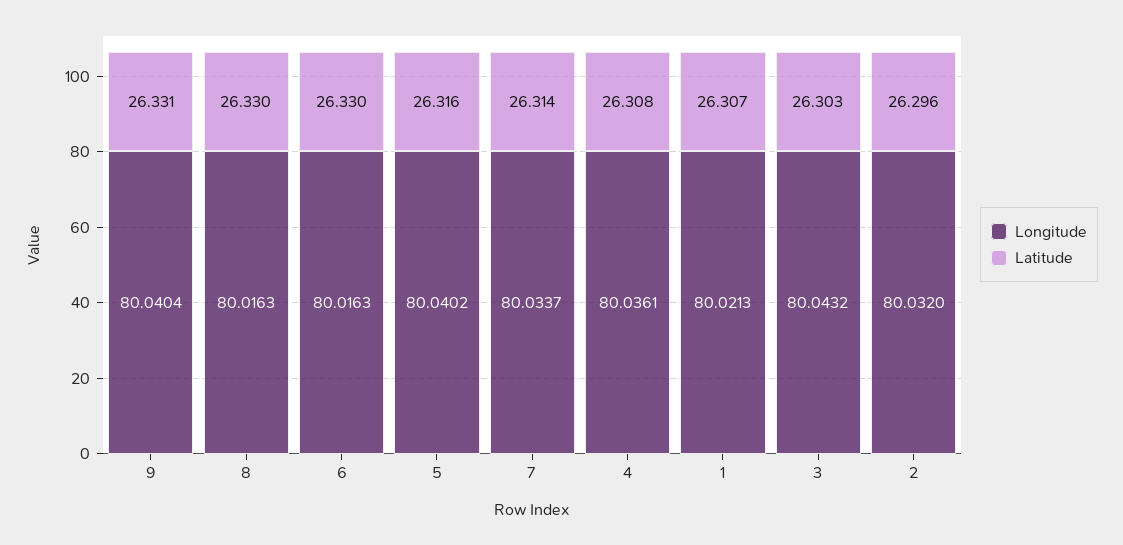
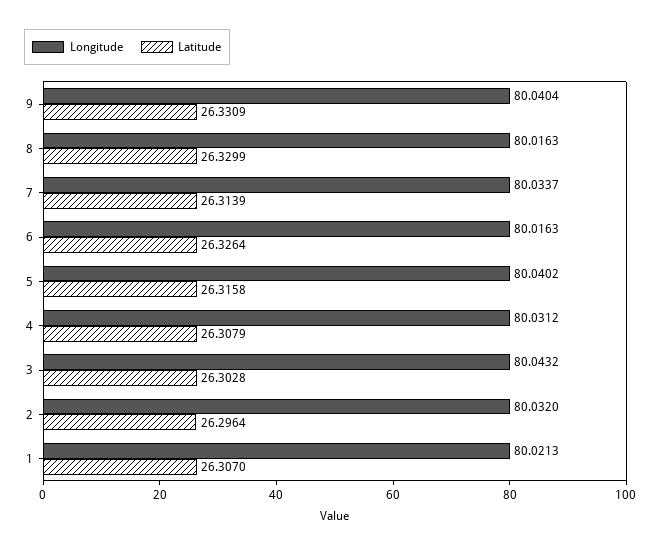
  {
    "Longitude": {
      "9": 80.0404,
      "8": 80.0163,
      "6": 80.0163,
      "5": 80.0402,
      "7": 80.0337,
-     "4": 80.0361,
+     "4": 80.0312,
      "1": 80.0213,
      "3": 80.0432,
      "2": 80.032
    },
    "Latitude": {
      "9": 26.3309,
      "8": 26.3299,
-     "6": 26.33,
+     "6": 26.3264,
      "5": 26.3158,
      "7": 26.3139,
      "4": 26.3079,
      "1": 26.307,
      "3": 26.3028,
      "2": 26.2964
    }
  }

